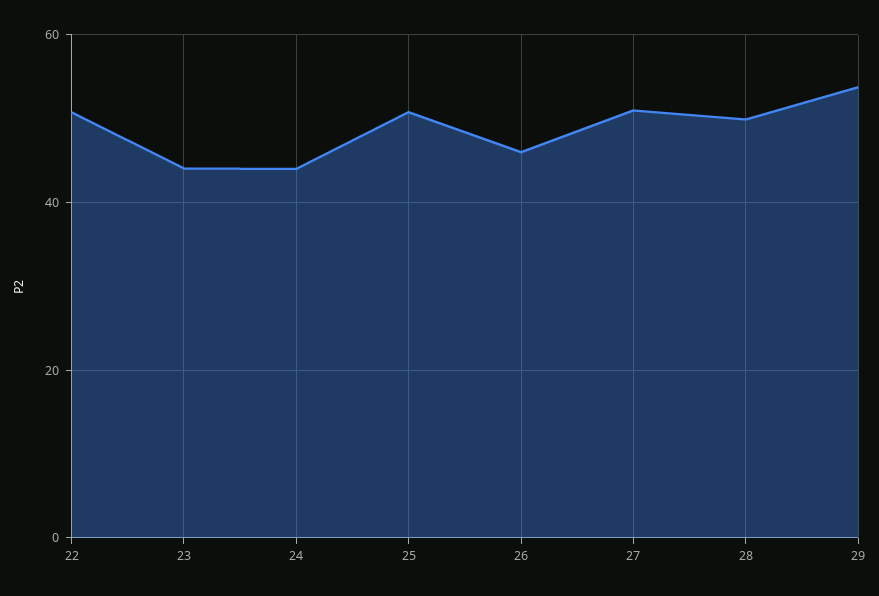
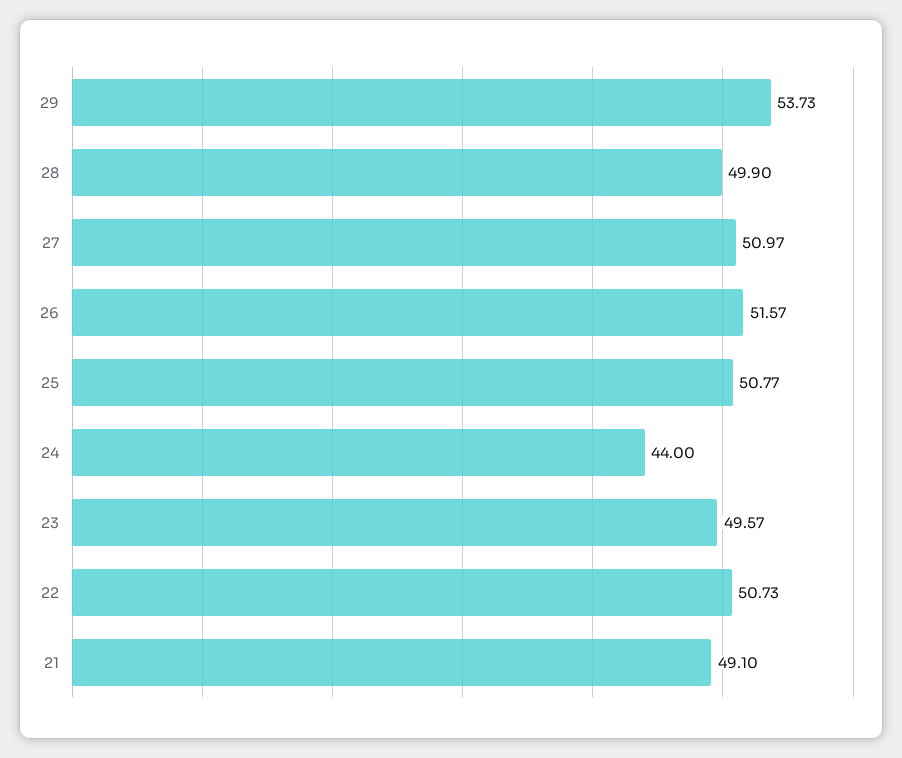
  {
    "22": 50.73,
-   "23": 44,
+   "23": 49.57,
    "24": 44,
    "25": 50.77,
-   "26": 46,
+   "26": 51.57,
    "27": 50.97,
    "28": 49.9,
-   "29": 53.73
+   "29": 53.73,
+   "21": 49.1
  }

